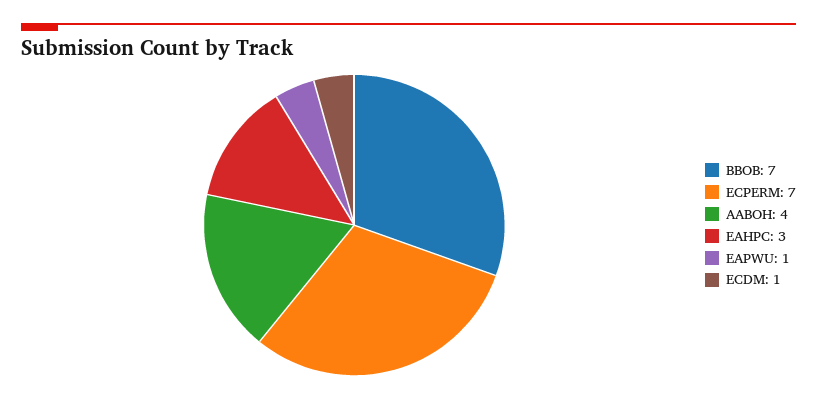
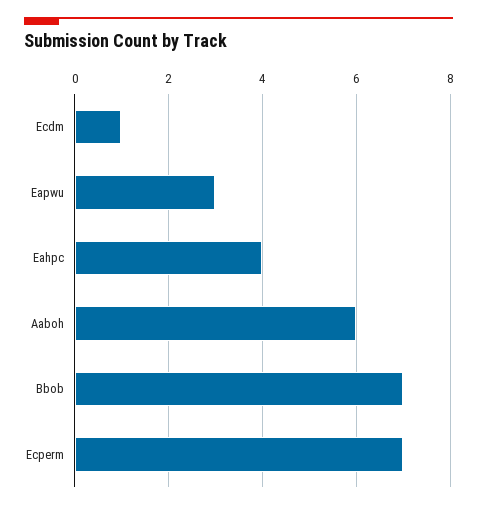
  {
    "BBOB": 7,
    "ECPERM": 7,
-   "AABOH": 4,
+   "AABOH": 6,
-   "EAHPC": 3,
+   "EAHPC": 4,
-   "EAPWU": 1,
+   "EAPWU": 3,
    "ECDM": 1
  }

